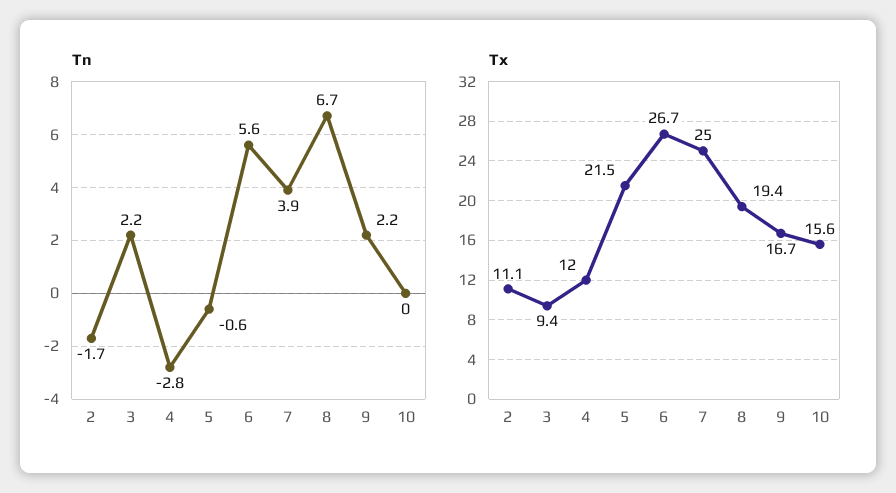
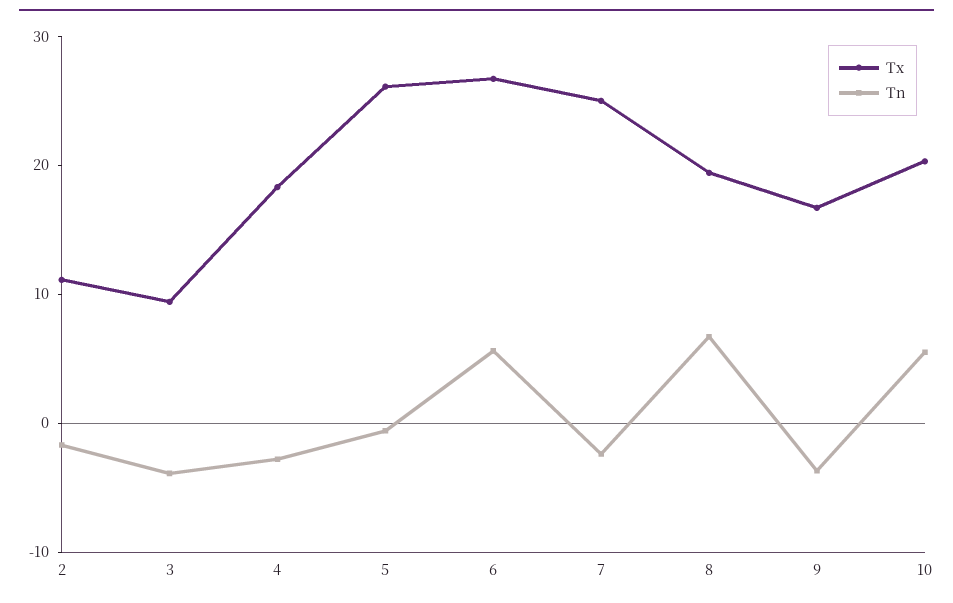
  {
    "Tn": {
      "2": -1.7,
-     "3": 2.2,
+     "3": -4,
      "4": -2.8,
      "5": -0.6,
      "6": 5.6,
-     "7": 3.9,
+     "7": -2,
      "8": 6.7,
-     "9": 2.2,
+     "9": -4,
-     "10": 0
+     "10": 6
    },
    "Tx": {
      "2": 11.1,
      "3": 9.4,
-     "4": 12,
+     "4": 18,
-     "5": 21.5,
+     "5": 26,
      "6": 26.7,
      "7": 25,
      "8": 19.4,
      "9": 16.7,
-     "10": 15.6
+     "10": 20
    }
  }

